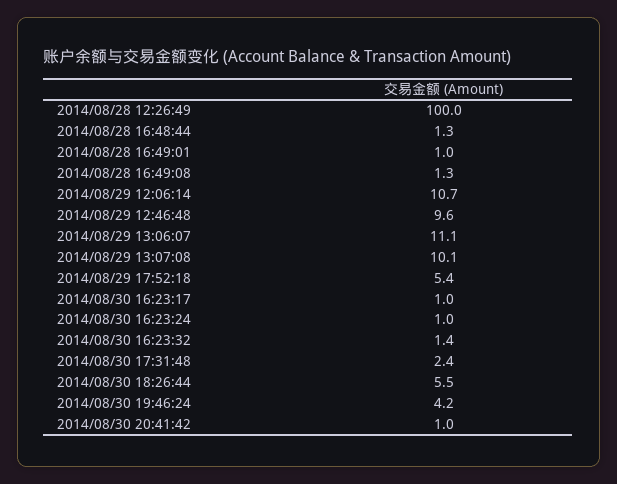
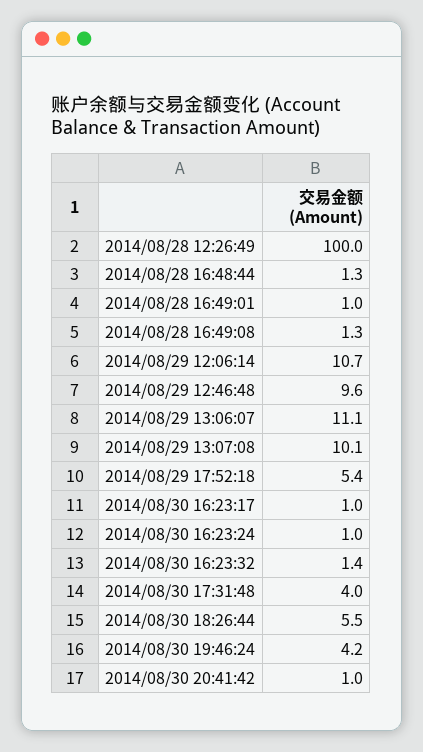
  {
    "2014/08/28 12:26:49": 100,
    "2014/08/28 16:48:44": 1.3,
    "2014/08/28 16:49:01": 1,
    "2014/08/28 16:49:08": 1.3,
    "2014/08/29 12:06:14": 10.7,
    "2014/08/29 12:46:48": 9.6,
    "2014/08/29 13:06:07": 11.1,
    "2014/08/29 13:07:08": 10.1,
    "2014/08/29 17:52:18": 5.4,
    "2014/08/30 16:23:17": 1,
    "2014/08/30 16:23:24": 1,
    "2014/08/30 16:23:32": 1.4,
-   "2014/08/30 17:31:48": 2.4,
+   "2014/08/30 17:31:48": 4,
    "2014/08/30 18:26:44": 5.5,
    "2014/08/30 19:46:24": 4.2,
    "2014/08/30 20:41:42": 1
  }

